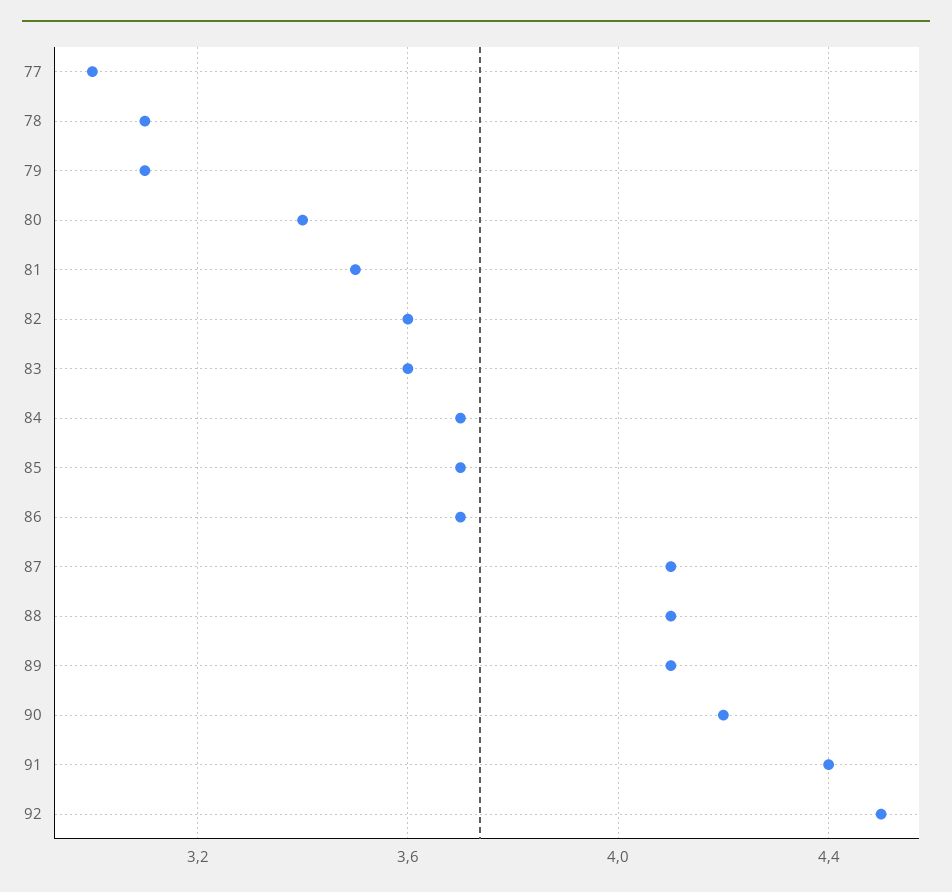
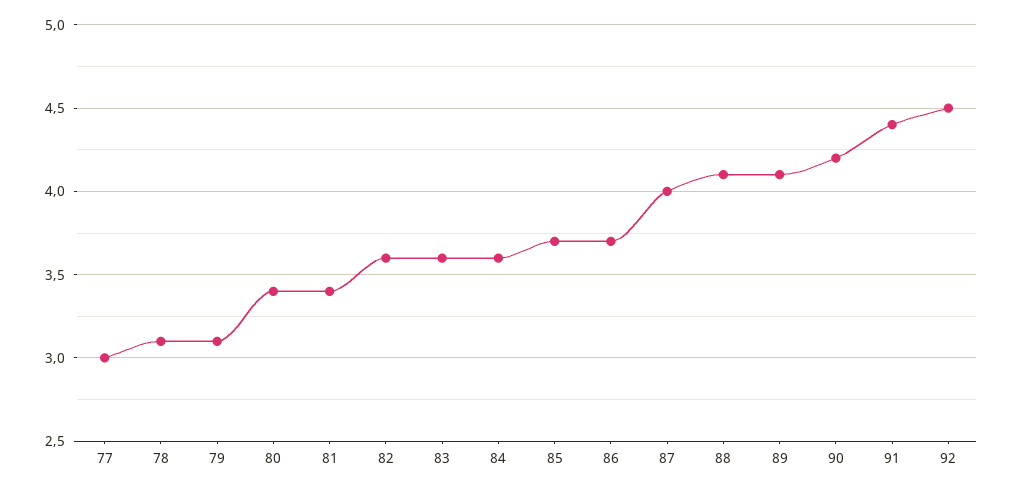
  {
    "77": 3,
    "78": 3.1,
    "79": 3.1,
    "80": 3.4,
-   "81": 3.5,
+   "81": 3.4,
    "82": 3.6,
    "83": 3.6,
-   "84": 3.7,
+   "84": 3.6,
    "85": 3.7,
    "86": 3.7,
-   "87": 4.1,
+   "87": 4,
    "88": 4.1,
    "89": 4.1,
    "90": 4.2,
    "91": 4.4,
    "92": 4.5
  }

